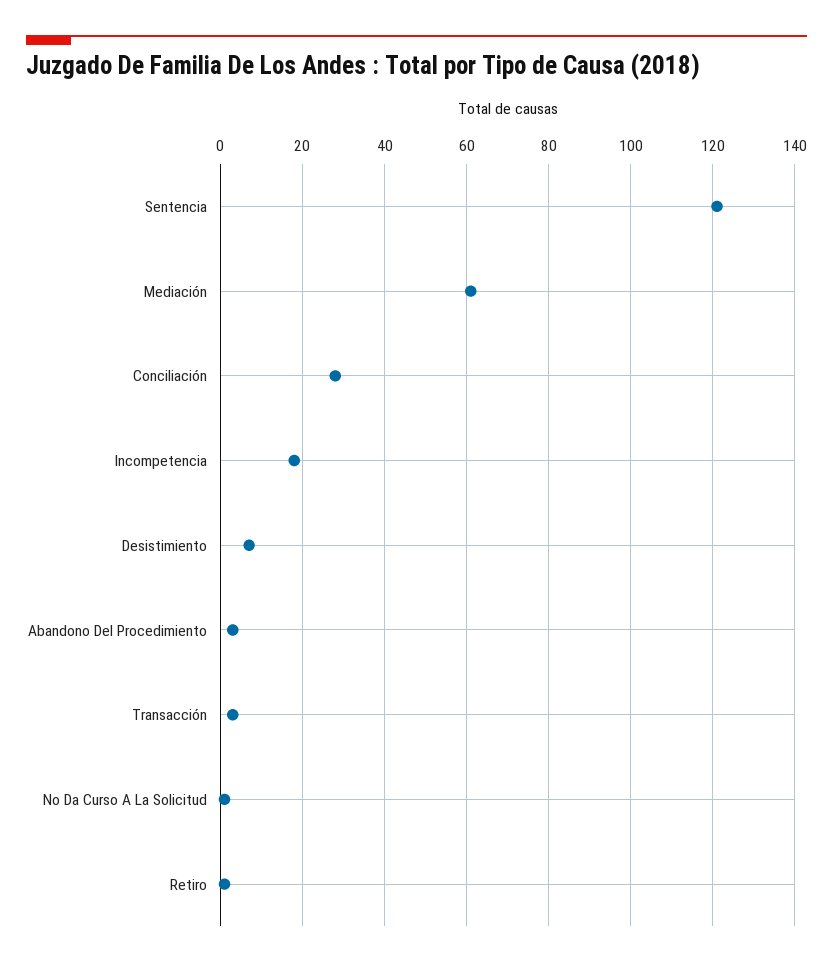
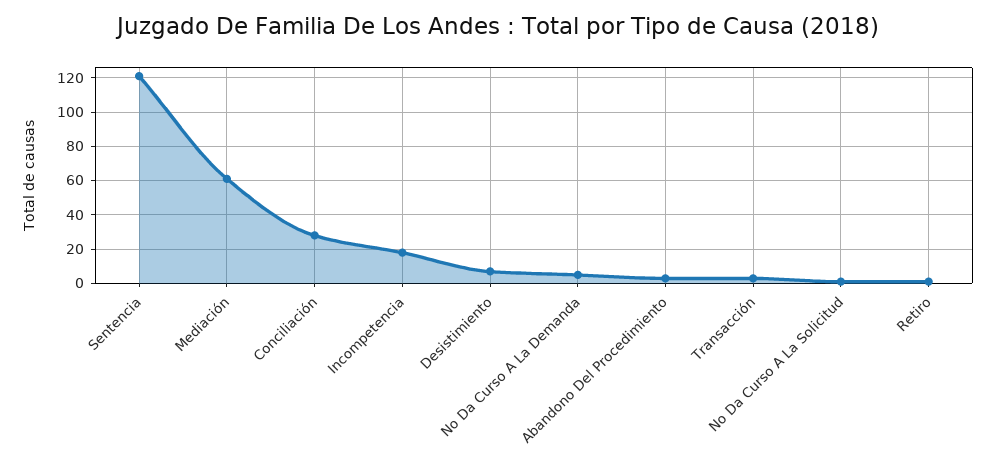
  {
    "Sentencia": 120,
    "Mediación": 60,
    "Conciliación": 30,
    "Incompetencia": 20,
    "Desistimiento": 5,
    "Abandono Del Procedimiento": 5,
    "Transacción": 5,
    "No Da Curso A La Solicitud": 0,
-   "Retiro": 0
+   "Retiro": 0,
+   "No Da Curso A La Demanda": 5
  }

